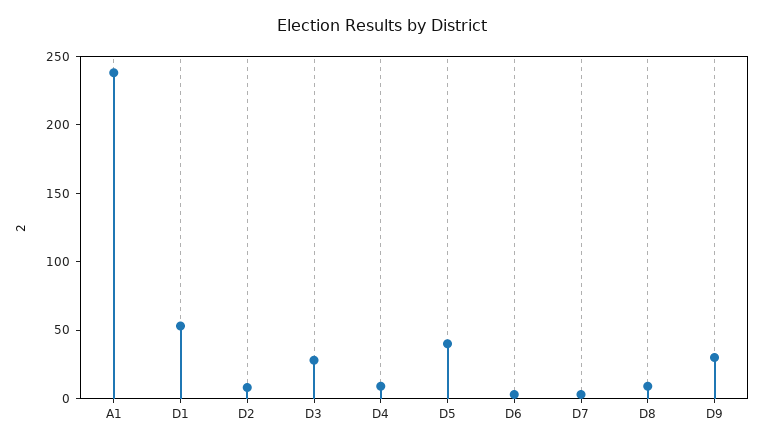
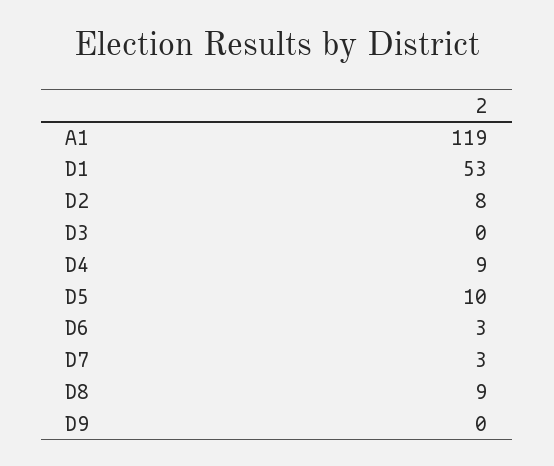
  {
-   "A1": 240,
+   "A1": 119,
    "D1": 53,
    "D2": 8,
-   "D3": 30,
+   "D3": 0,
    "D4": 9,
-   "D5": 40,
+   "D5": 10,
    "D6": 3,
    "D7": 3,
    "D8": 9,
-   "D9": 30
+   "D9": 0
  }

